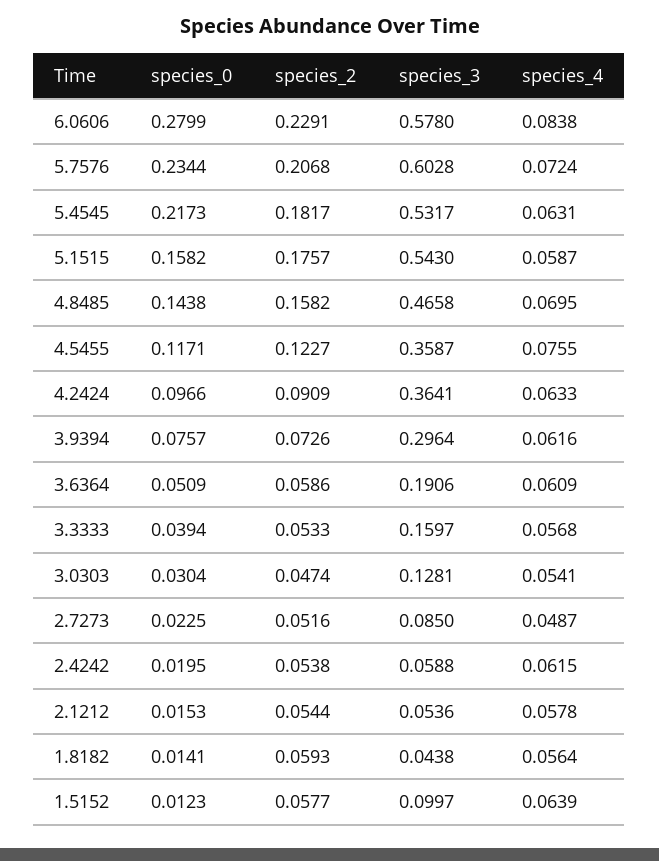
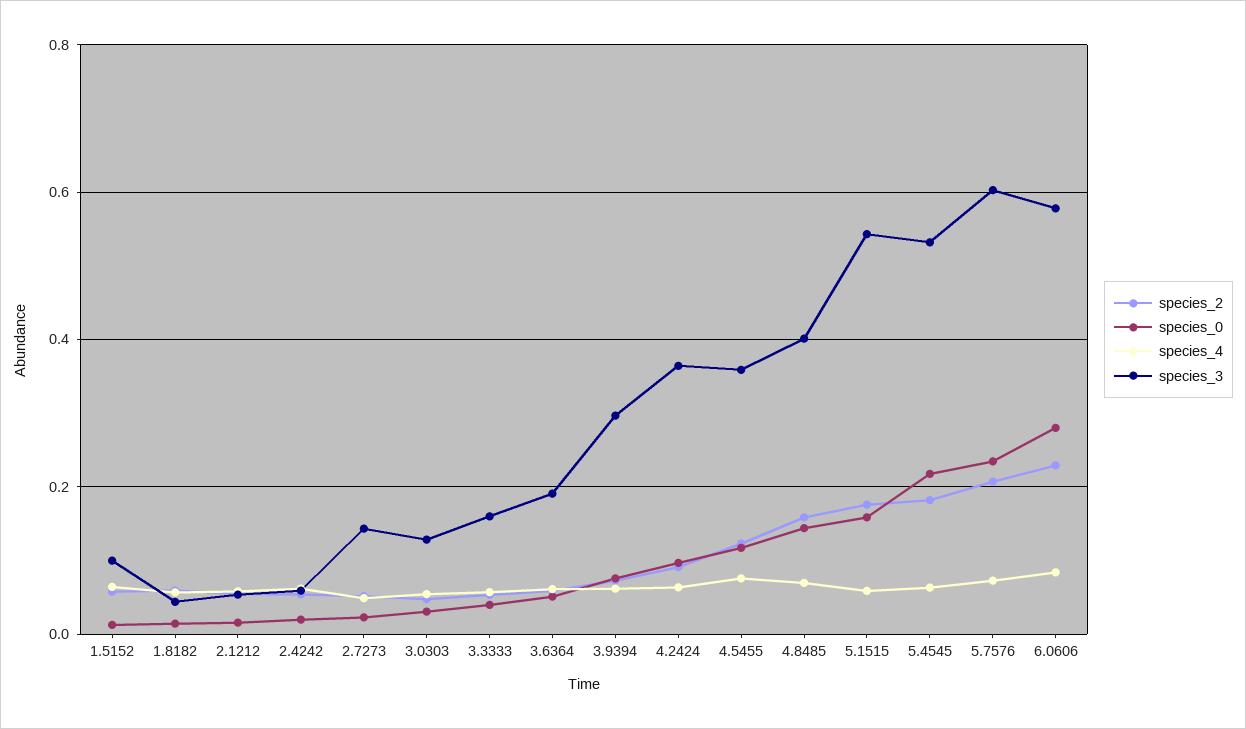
  {
    "species_0": {
      "6.0606": 0.2799,
      "5.7576": 0.2344,
      "5.4545": 0.2173,
      "5.1515": 0.1582,
      "4.8485": 0.1438,
      "4.5455": 0.1171,
      "4.2424": 0.0966,
      "3.9394": 0.0757,
      "3.6364": 0.0509,
      "3.3333": 0.0394,
      "3.0303": 0.0304,
      "2.7273": 0.0225,
      "2.4242": 0.0195,
      "2.1212": 0.0153,
      "1.8182": 0.0141,
      "1.5152": 0.0123
    },
    "species_2": {
      "6.0606": 0.2291,
      "5.7576": 0.2068,
      "5.4545": 0.1817,
      "5.1515": 0.1757,
      "4.8485": 0.1582,
      "4.5455": 0.1227,
      "4.2424": 0.0909,
      "3.9394": 0.0726,
      "3.6364": 0.0586,
      "3.3333": 0.0533,
      "3.0303": 0.0474,
      "2.7273": 0.0516,
      "2.4242": 0.0538,
      "2.1212": 0.0544,
      "1.8182": 0.0593,
      "1.5152": 0.0577
    },
    "species_3": {
      "6.0606": 0.578,
      "5.7576": 0.6028,
      "5.4545": 0.5317,
      "5.1515": 0.543,
-     "4.8485": 0.4658,
+     "4.8485": 0.4,
      "4.5455": 0.3587,
      "4.2424": 0.3641,
      "3.9394": 0.2964,
      "3.6364": 0.1906,
      "3.3333": 0.1597,
      "3.0303": 0.1281,
-     "2.7273": 0.085,
+     "2.7273": 0.14,
      "2.4242": 0.0588,
      "2.1212": 0.0536,
      "1.8182": 0.0438,
      "1.5152": 0.0997
    },
    "species_4": {
      "6.0606": 0.0838,
      "5.7576": 0.0724,
      "5.4545": 0.0631,
      "5.1515": 0.0587,
      "4.8485": 0.0695,
      "4.5455": 0.0755,
      "4.2424": 0.0633,
      "3.9394": 0.0616,
      "3.6364": 0.0609,
      "3.3333": 0.0568,
      "3.0303": 0.0541,
      "2.7273": 0.0487,
      "2.4242": 0.0615,
      "2.1212": 0.0578,
      "1.8182": 0.0564,
      "1.5152": 0.0639
    }
  }

